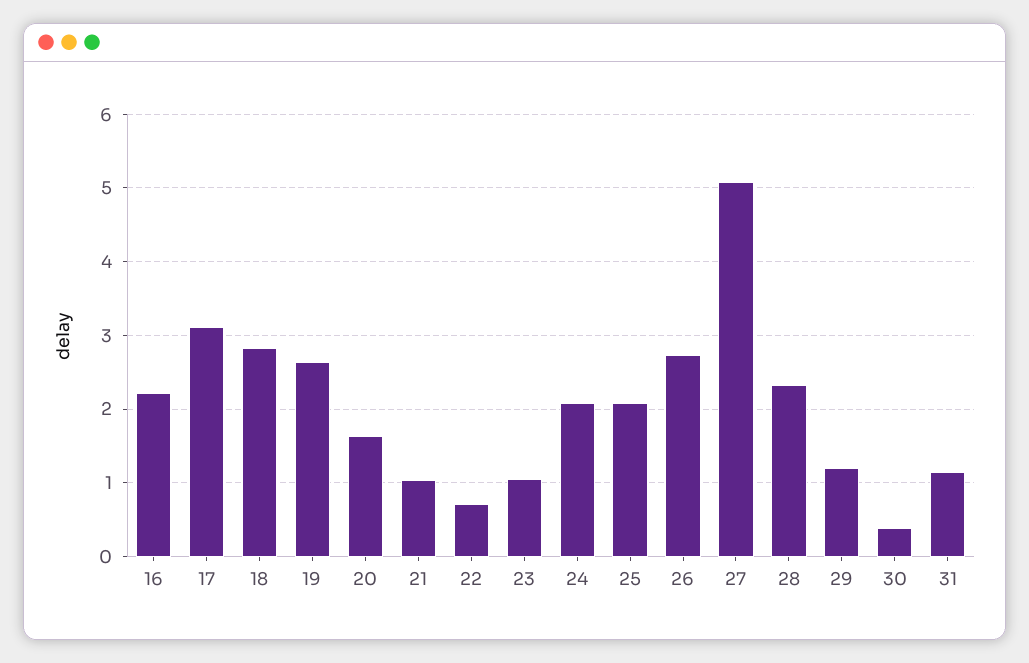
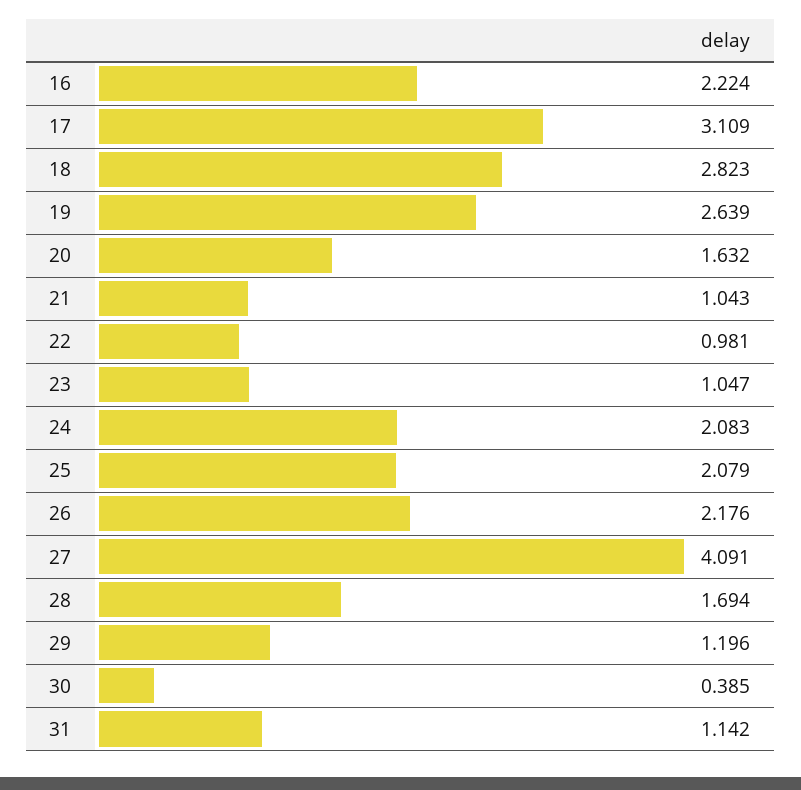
  {
    "16": 2.224,
    "17": 3.109,
    "18": 2.823,
    "19": 2.639,
    "20": 1.632,
    "21": 1.043,
-   "22": 0.7,
+   "22": 0.981,
    "23": 1.047,
    "24": 2.083,
    "25": 2.079,
-   "26": 2.7,
+   "26": 2.176,
-   "27": 5.1,
+   "27": 4.091,
-   "28": 2.3,
+   "28": 1.694,
    "29": 1.196,
    "30": 0.385,
    "31": 1.142
  }

